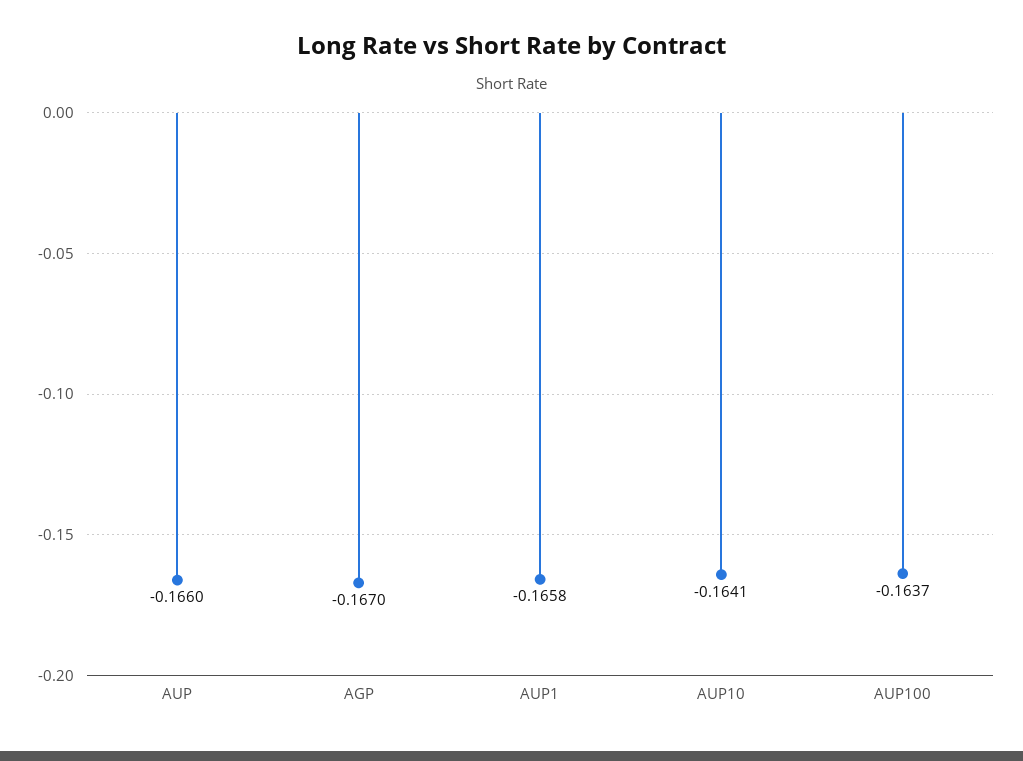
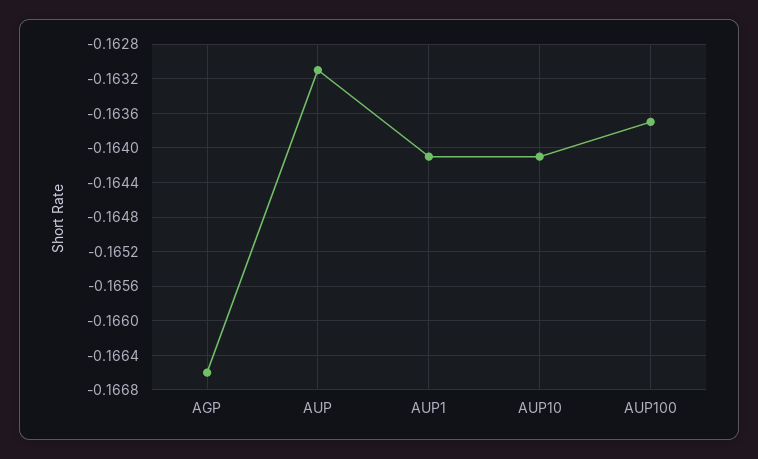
  {
-   "AUP": -0.166,
+   "AUP": -0.1631,
-   "AGP": -0.167,
+   "AGP": -0.1666,
-   "AUP1": -0.1658,
+   "AUP1": -0.1641,
    "AUP10": -0.1641,
    "AUP100": -0.1637
  }

